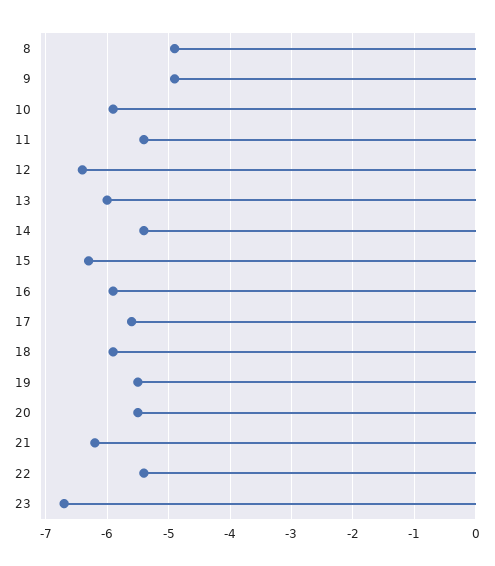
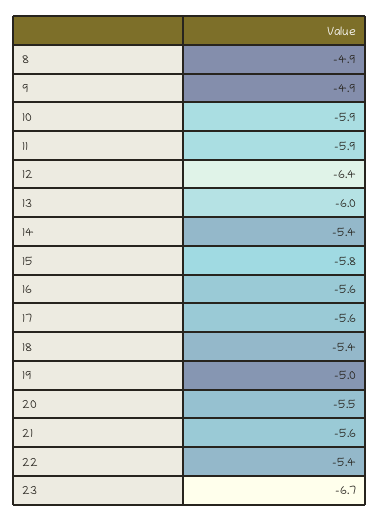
  {
    "8": -4.9,
    "9": -4.9,
    "10": -5.9,
-   "11": -5.4,
+   "11": -5.9,
    "12": -6.4,
    "13": -6,
    "14": -5.4,
-   "15": -6.3,
+   "15": -5.8,
-   "16": -5.9,
+   "16": -5.6,
    "17": -5.6,
-   "18": -5.9,
+   "18": -5.4,
-   "19": -5.5,
+   "19": -5,
    "20": -5.5,
-   "21": -6.2,
+   "21": -5.6,
    "22": -5.4,
    "23": -6.7
  }

